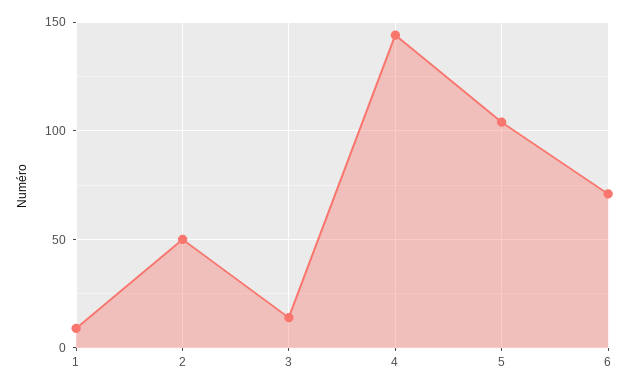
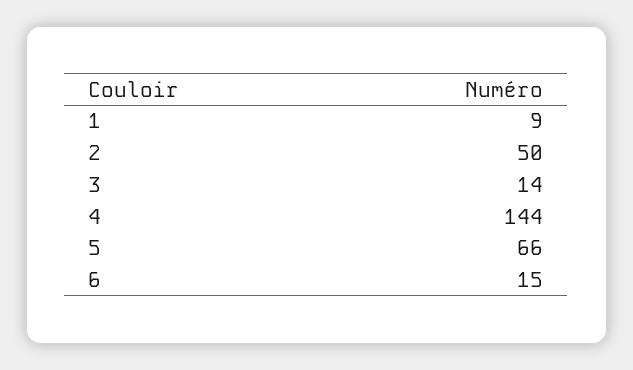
  {
    "1": 9,
    "2": 50,
    "3": 14,
    "4": 144,
-   "5": 105,
+   "5": 66,
-   "6": 70
+   "6": 15
  }

